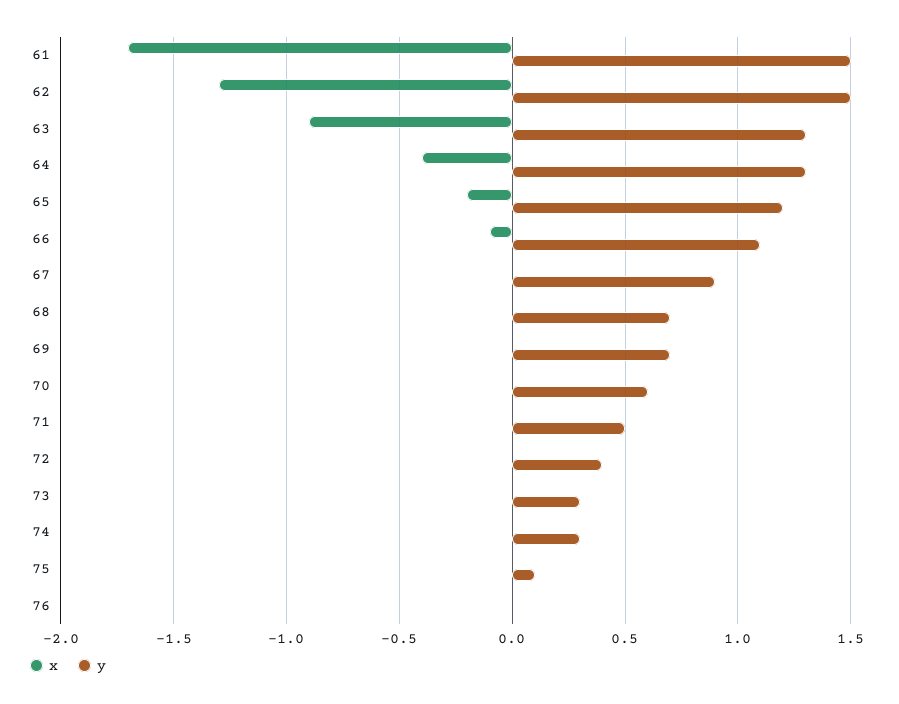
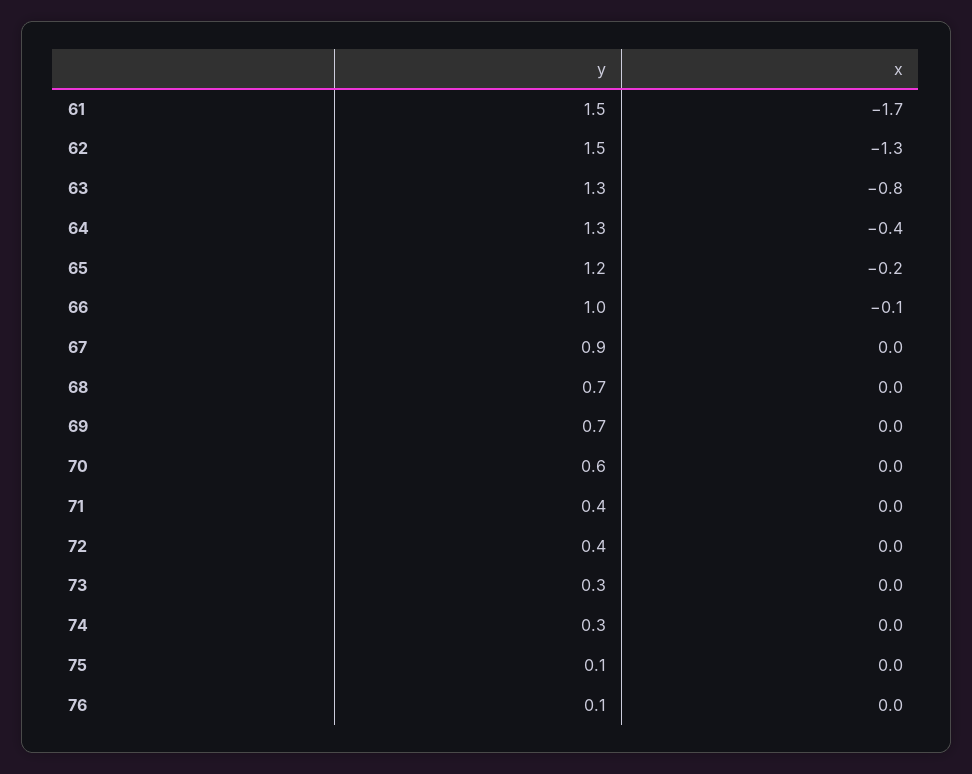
  {
    "x": {
      "61": -1.7,
      "62": -1.3,
-     "63": -0.9,
+     "63": -0.8,
      "64": -0.4,
      "65": -0.2,
      "66": -0.1,
      "67": 0,
      "68": 0,
      "69": 0,
      "70": 0,
      "71": 0,
      "72": 0,
      "73": 0,
      "74": 0,
      "75": 0,
      "76": 0
    },
    "y": {
      "61": 1.5,
      "62": 1.5,
      "63": 1.3,
      "64": 1.3,
      "65": 1.2,
-     "66": 1.1,
+     "66": 1,
      "67": 0.9,
      "68": 0.7,
      "69": 0.7,
      "70": 0.6,
-     "71": 0.5,
+     "71": 0.4,
      "72": 0.4,
      "73": 0.3,
      "74": 0.3,
      "75": 0.1,
-     "76": 0
+     "76": 0.1
    }
  }

